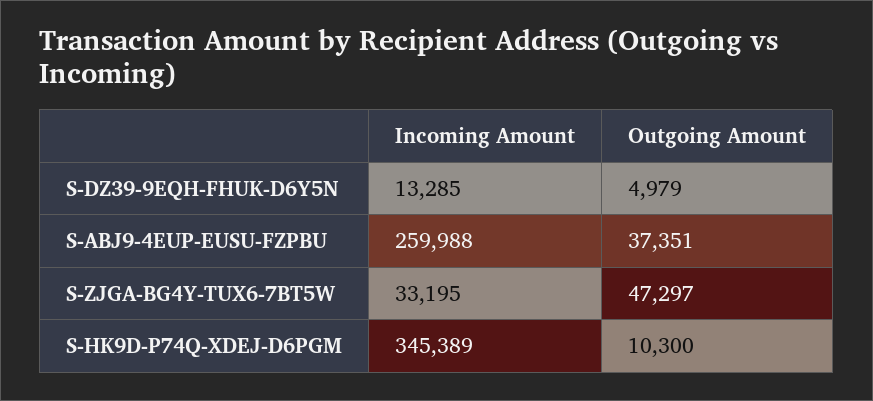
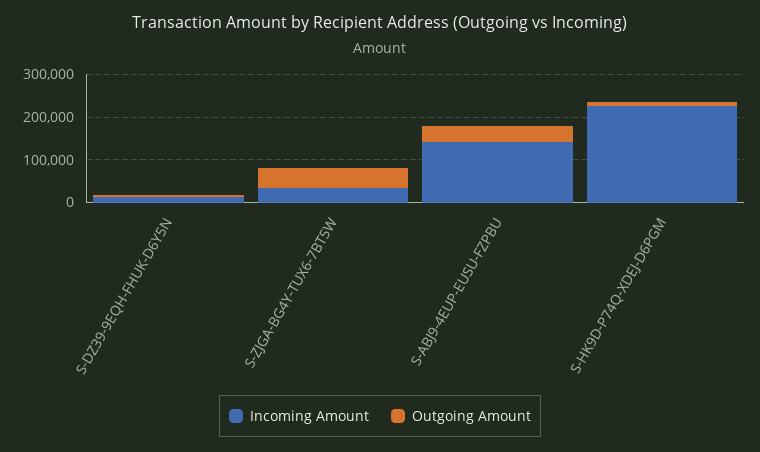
  {
    "Incoming Amount": {
      "S-DZ39-9EQH-FHUK-D6Y5N": 13285,
-     "S-ABJ9-4EUP-EUSU-FZPBU": 259988,
+     "S-ABJ9-4EUP-EUSU-FZPBU": 140000,
      "S-ZJGA-BG4Y-TUX6-7BT5W": 33195,
-     "S-HK9D-P74Q-XDEJ-D6PGM": 345389
+     "S-HK9D-P74Q-XDEJ-D6PGM": 220000
    },
    "Outgoing Amount": {
      "S-DZ39-9EQH-FHUK-D6Y5N": 4979,
      "S-ABJ9-4EUP-EUSU-FZPBU": 37351,
      "S-ZJGA-BG4Y-TUX6-7BT5W": 47297,
      "S-HK9D-P74Q-XDEJ-D6PGM": 10300
    }
  }

